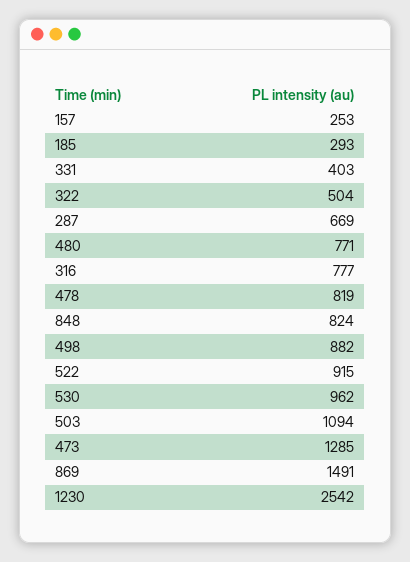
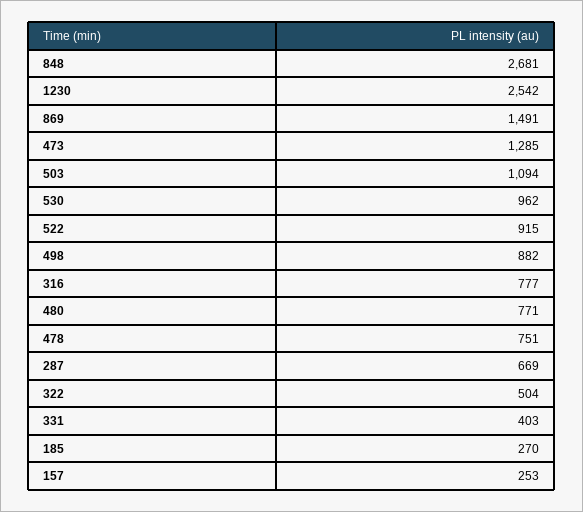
  {
    "157": 253,
-   "185": 293,
+   "185": 270,
    "331": 403,
    "322": 504,
    "287": 669,
    "480": 771,
    "316": 777,
-   "478": 819,
+   "478": 751,
-   "848": 824,
+   "848": 2681,
    "498": 882,
    "522": 915,
    "530": 962,
    "503": 1094,
    "473": 1285,
    "869": 1491,
    "1230": 2542
  }

